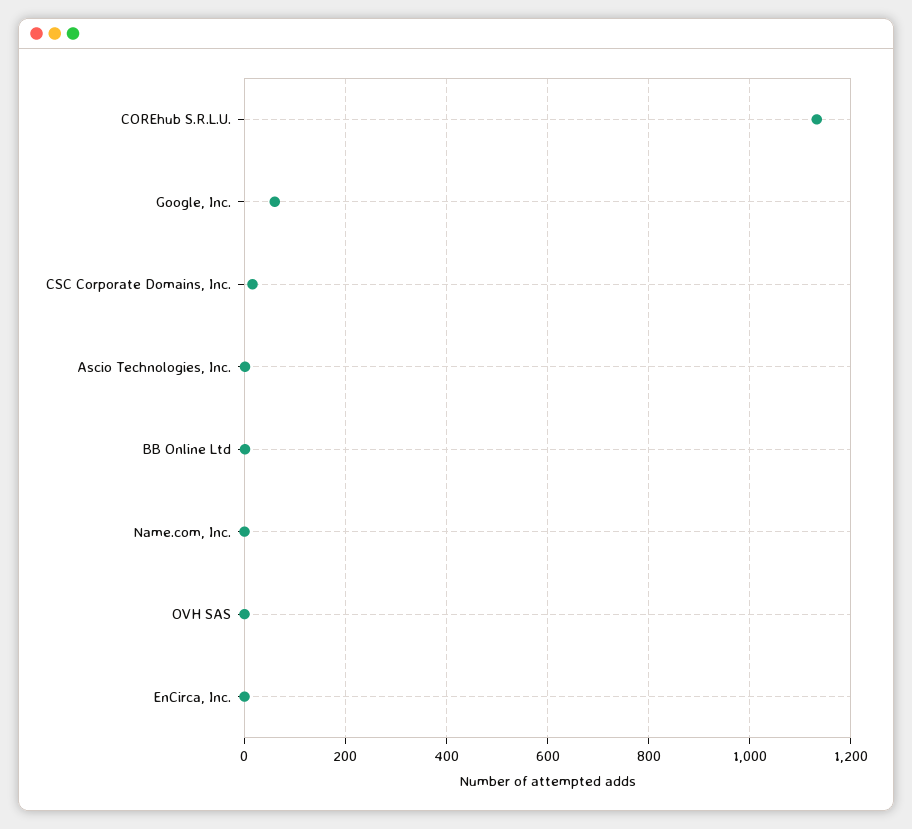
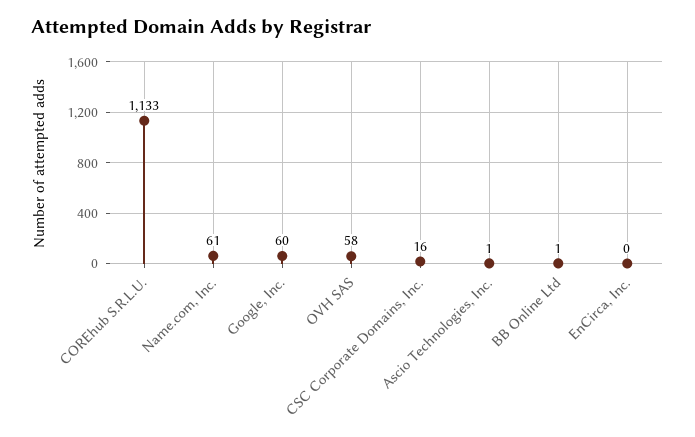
  {
    "COREhub S.R.L.U.": 1133,
    "Google, Inc.": 60,
    "CSC Corporate Domains, Inc.": 16,
    "Ascio Technologies, Inc.": 1,
    "BB Online Ltd": 1,
-   "Name.com, Inc.": 0,
+   "Name.com, Inc.": 61,
-   "OVH SAS": 0,
+   "OVH SAS": 58,
    "EnCirca, Inc.": 0
  }

